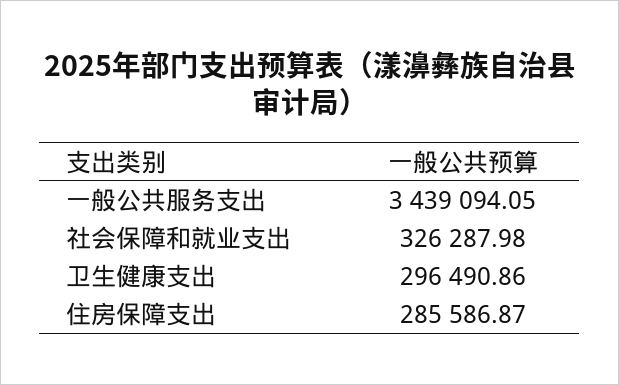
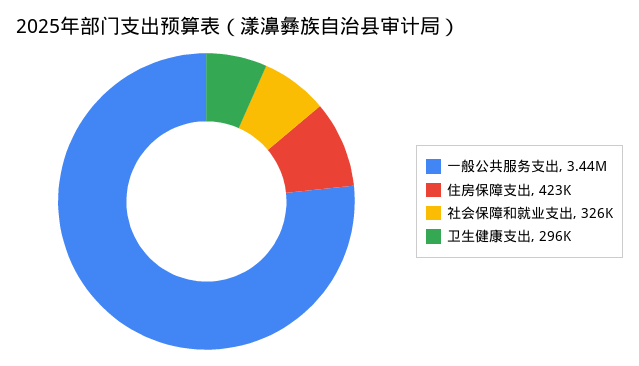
  {
    "一般公共服务支出": 3439094.05,
    "社会保障和就业支出": 326287.98,
    "卫生健康支出": 296490.86,
-   "住房保障支出": 285586.87
+   "住房保障支出": 423000
  }

